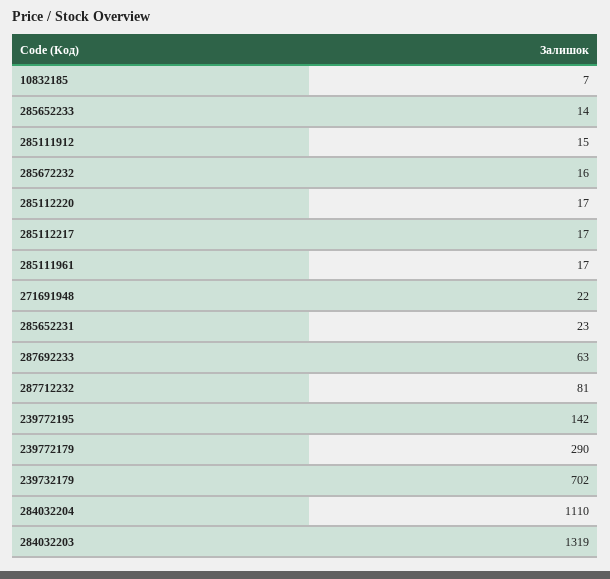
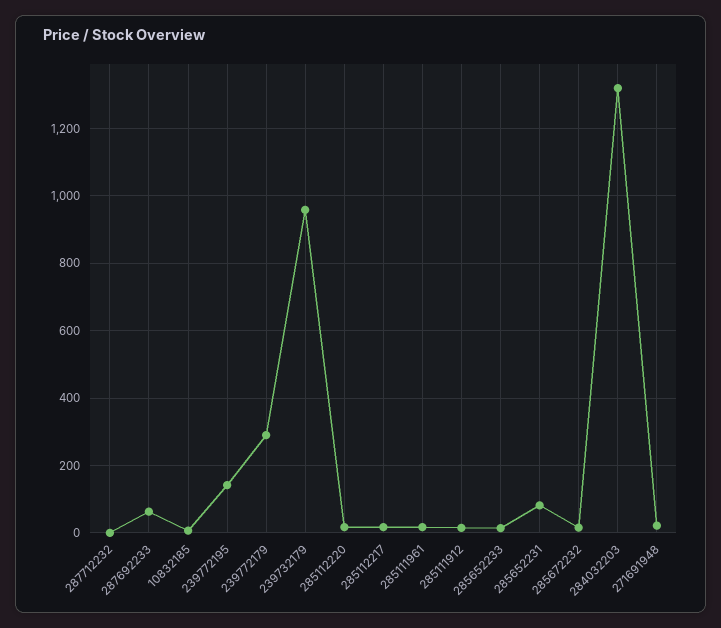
  {
    "10832185": 7,
    "285652233": 14,
    "285111912": 15,
    "285672232": 16,
    "285112220": 17,
    "285112217": 17,
    "285111961": 17,
    "271691948": 22,
-   "285652231": 23,
+   "285652231": 80,
    "287692233": 63,
-   "287712232": 81,
+   "287712232": 0,
    "239772195": 142,
    "239772179": 290,
-   "239732179": 702,
+   "239732179": 960,
-   "284032204": 1110,
    "284032203": 1319
  }

